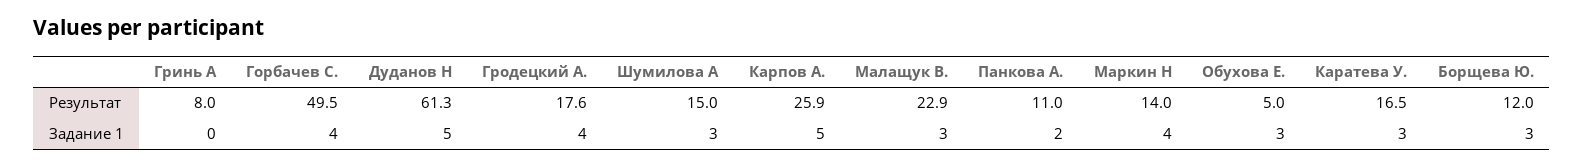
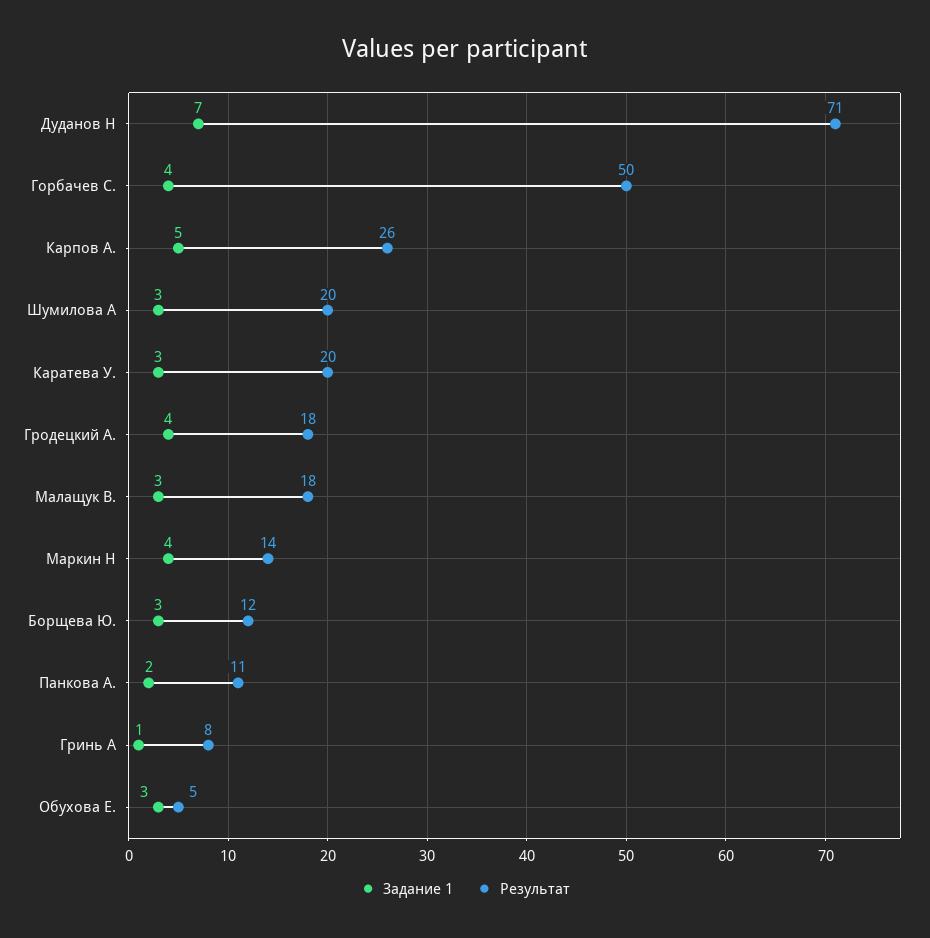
  {
    "Результат": {
      "Гринь А": 8,
      "Горбачев С.": 49.5,
-     "Дуданов Н": 61.3,
+     "Дуданов Н": 71,
      "Гродецкий А.": 17.6,
-     "Шумилова А": 15,
+     "Шумилова А": 20,
      "Карпов А.": 25.9,
-     "Малащук В.": 22.9,
+     "Малащук В.": 18,
      "Панкова А.": 11,
      "Маркин Н": 14,
      "Обухова Е.": 5,
-     "Каратева У.": 16.5,
+     "Каратева У.": 20,
      "Борщева Ю.": 12
    },
    "Задание 1": {
-     "Гринь А": 0,
+     "Гринь А": 1,
      "Горбачев С.": 4,
-     "Дуданов Н": 5,
+     "Дуданов Н": 7,
      "Гродецкий А.": 4,
      "Шумилова А": 3,
      "Карпов А.": 5,
      "Малащук В.": 3,
      "Панкова А.": 2,
      "Маркин Н": 4,
      "Обухова Е.": 3,
      "Каратева У.": 3,
      "Борщева Ю.": 3
    }
  }

